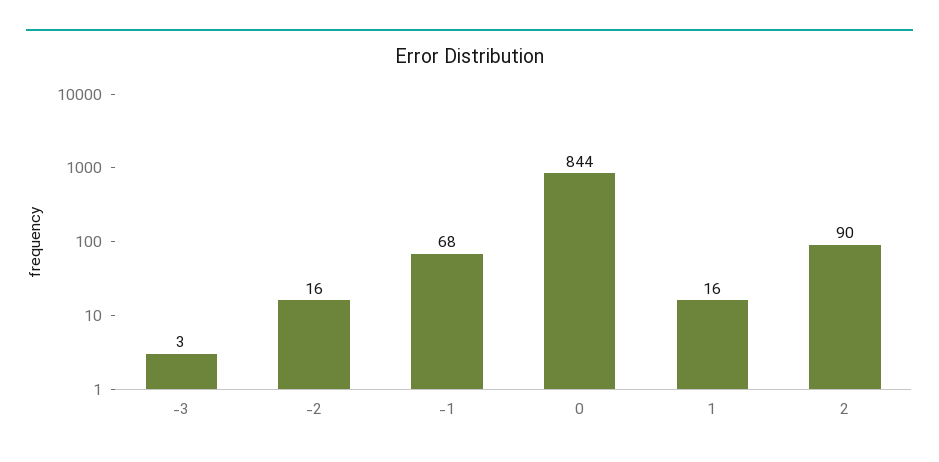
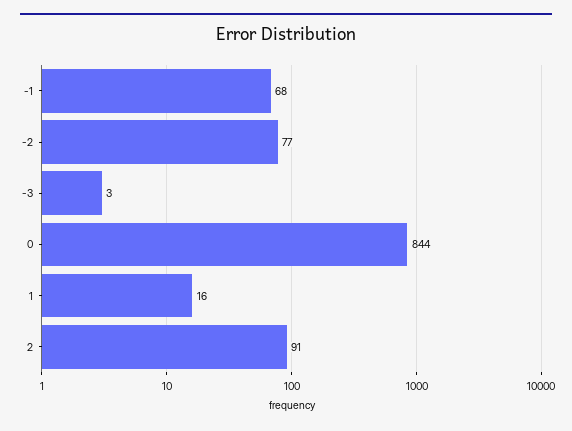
  {
    "-3": 3,
-   "-2": 16,
+   "-2": 77,
    "-1": 68,
    "0": 844,
    "1": 16,
-   "2": 90
+   "2": 91
  }

